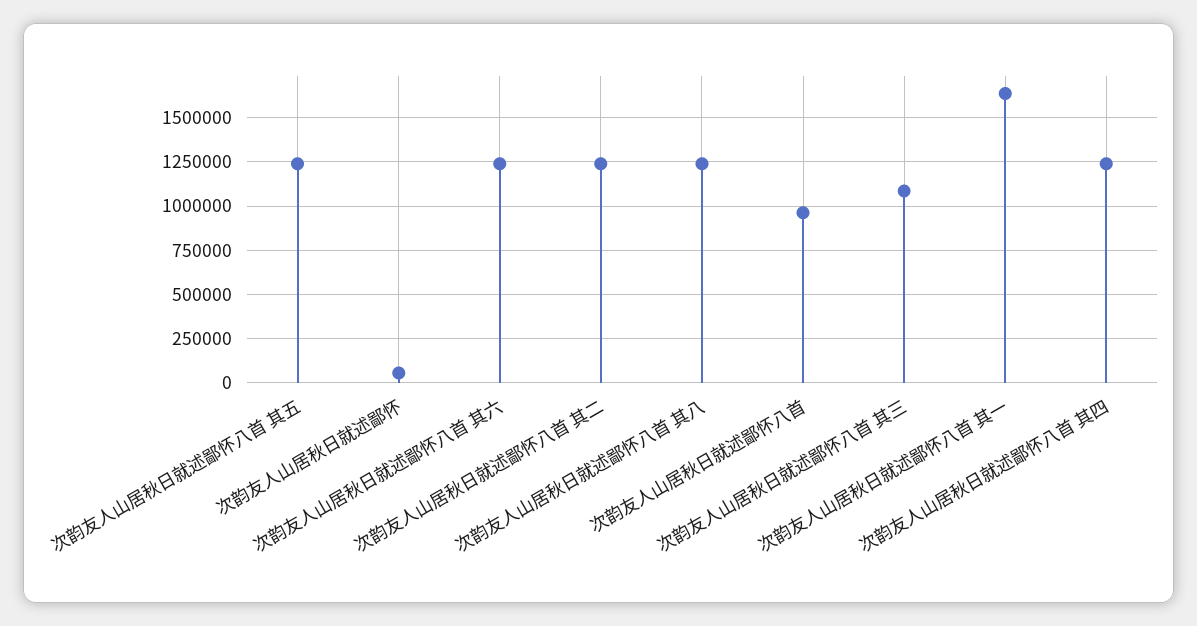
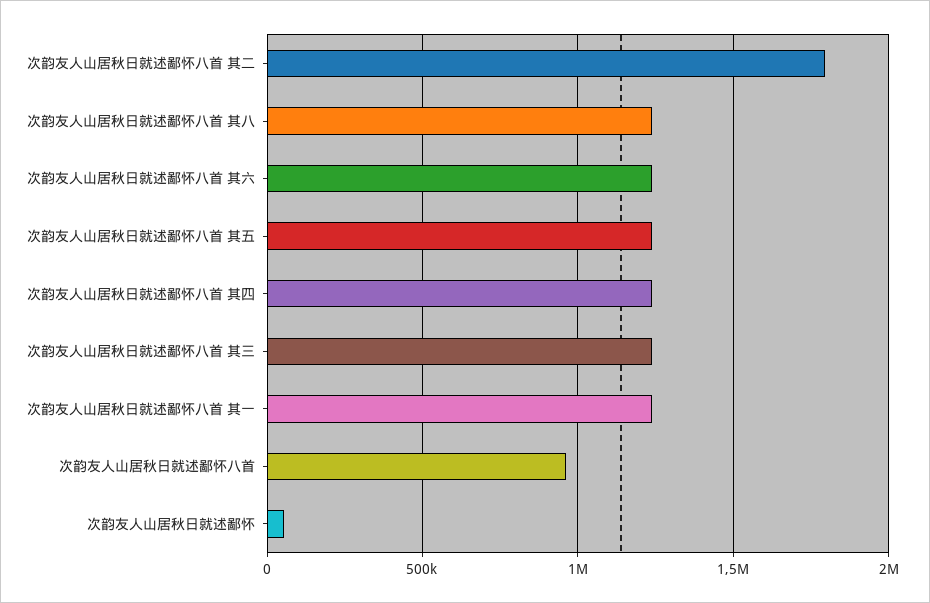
  {
    "次韵友人山居秋日就述鄙怀八首 其五": 1250000,
    "次韵友人山居秋日就述鄙怀": 50000,
    "次韵友人山居秋日就述鄙怀八首 其六": 1250000,
-   "次韵友人山居秋日就述鄙怀八首 其二": 1250000,
+   "次韵友人山居秋日就述鄙怀八首 其二": 1800000,
    "次韵友人山居秋日就述鄙怀八首 其八": 1250000,
    "次韵友人山居秋日就述鄙怀八首": 950000,
-   "次韵友人山居秋日就述鄙怀八首 其三": 1100000,
+   "次韵友人山居秋日就述鄙怀八首 其三": 1250000,
-   "次韵友人山居秋日就述鄙怀八首 其一": 1650000,
+   "次韵友人山居秋日就述鄙怀八首 其一": 1250000,
    "次韵友人山居秋日就述鄙怀八首 其四": 1250000
  }

